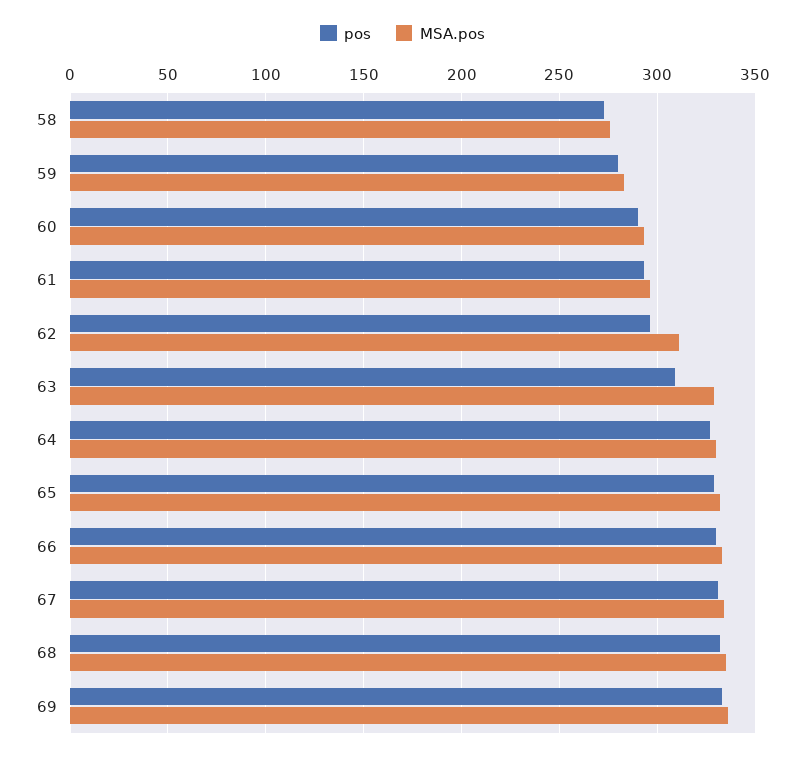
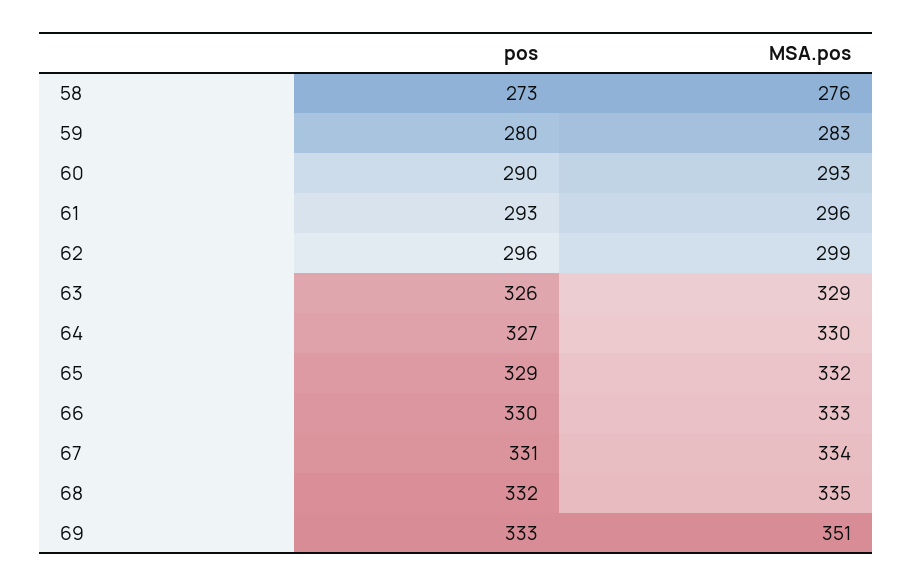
  {
    "pos": {
      "58": 273,
      "59": 280,
      "60": 290,
      "61": 293,
      "62": 296,
-     "63": 310,
+     "63": 326,
      "64": 327,
      "65": 329,
      "66": 330,
      "67": 331,
      "68": 332,
      "69": 333
    },
    "MSA.pos": {
      "58": 276,
      "59": 283,
      "60": 293,
      "61": 296,
-     "62": 310,
+     "62": 299,
      "63": 329,
      "64": 330,
      "65": 332,
      "66": 333,
      "67": 334,
      "68": 335,
-     "69": 335
+     "69": 351
    }
  }

